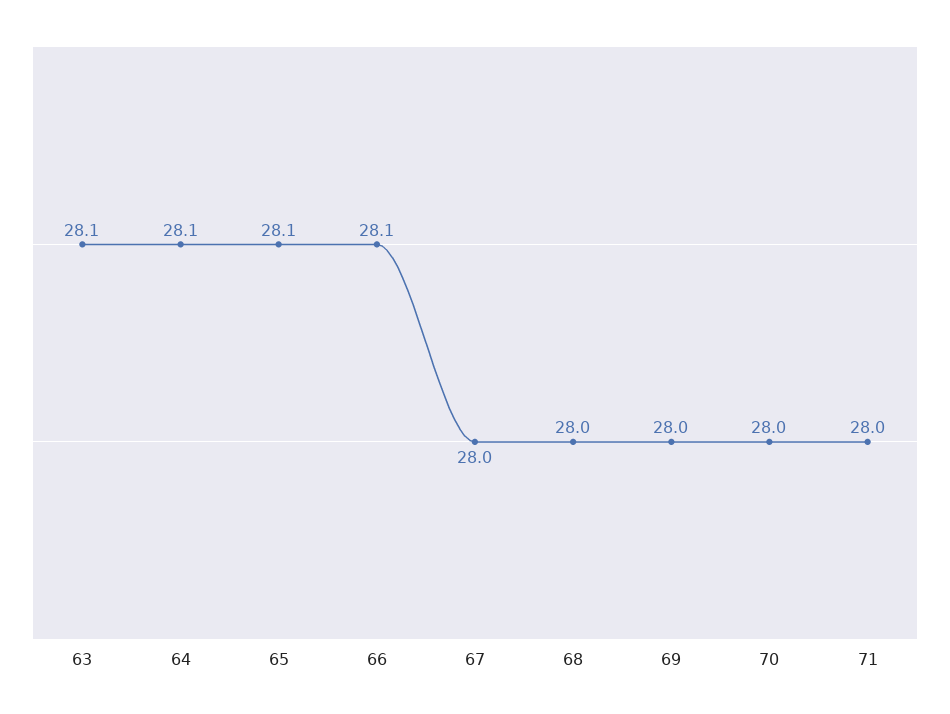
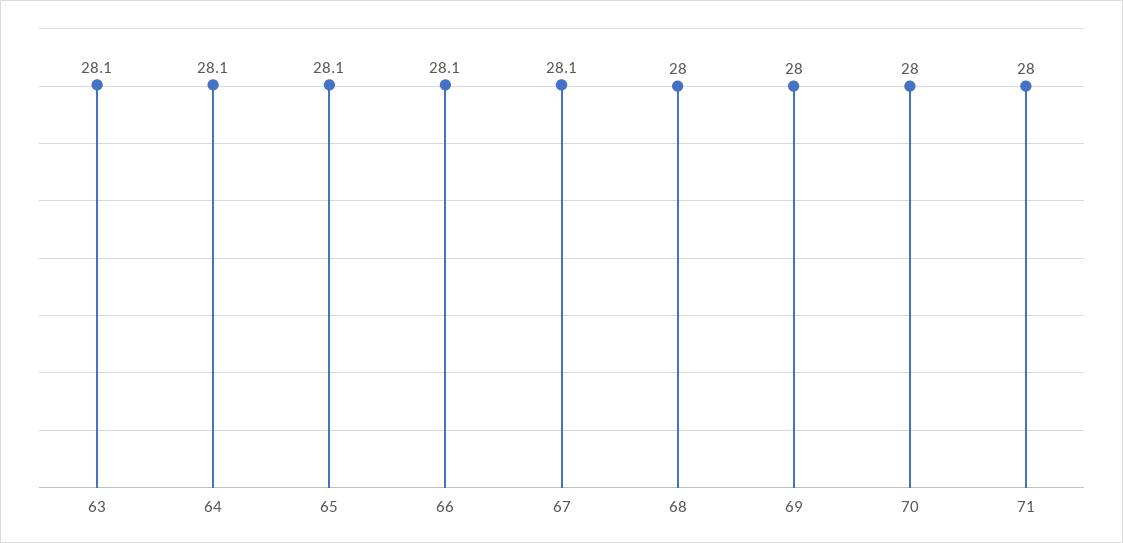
  {
    "63": 28.1,
    "64": 28.1,
    "65": 28.1,
    "66": 28.1,
-   "67": 28,
+   "67": 28.1,
    "68": 28,
    "69": 28,
    "70": 28,
    "71": 28
  }

